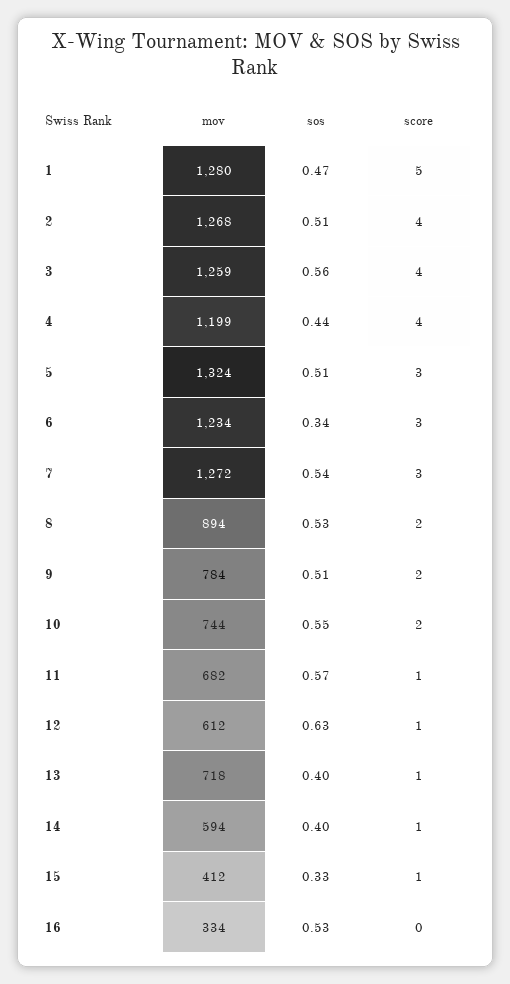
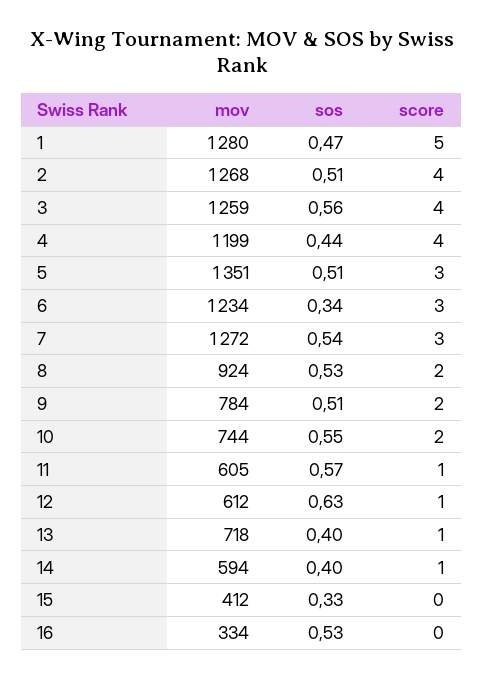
  {
    "mov": {
      "1": 1280,
      "2": 1268,
      "3": 1259,
      "4": 1199,
-     "5": 1324,
+     "5": 1351,
      "6": 1234,
      "7": 1272,
-     "8": 894,
+     "8": 924,
      "9": 784,
      "10": 744,
-     "11": 682,
+     "11": 605,
      "12": 612,
      "13": 718,
      "14": 594,
      "15": 412,
      "16": 334
    },
    "sos": {
      "1": 0.47,
      "2": 0.51,
      "3": 0.56,
      "4": 0.44,
      "5": 0.51,
      "6": 0.34,
      "7": 0.54,
      "8": 0.53,
      "9": 0.51,
      "10": 0.55,
      "11": 0.57,
      "12": 0.63,
      "13": 0.4,
      "14": 0.4,
      "15": 0.33,
      "16": 0.53
    },
    "score": {
      "1": 5,
      "2": 4,
      "3": 4,
      "4": 4,
      "5": 3,
      "6": 3,
      "7": 3,
      "8": 2,
      "9": 2,
      "10": 2,
      "11": 1,
      "12": 1,
      "13": 1,
      "14": 1,
-     "15": 1,
+     "15": 0,
      "16": 0
    }
  }

